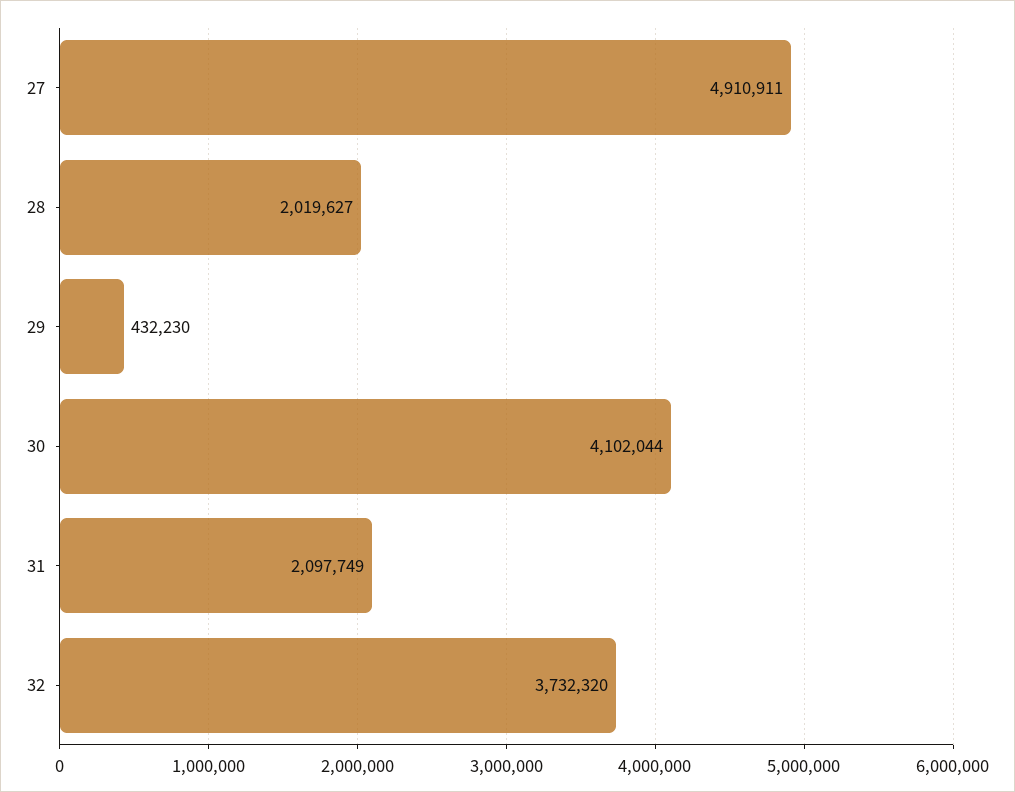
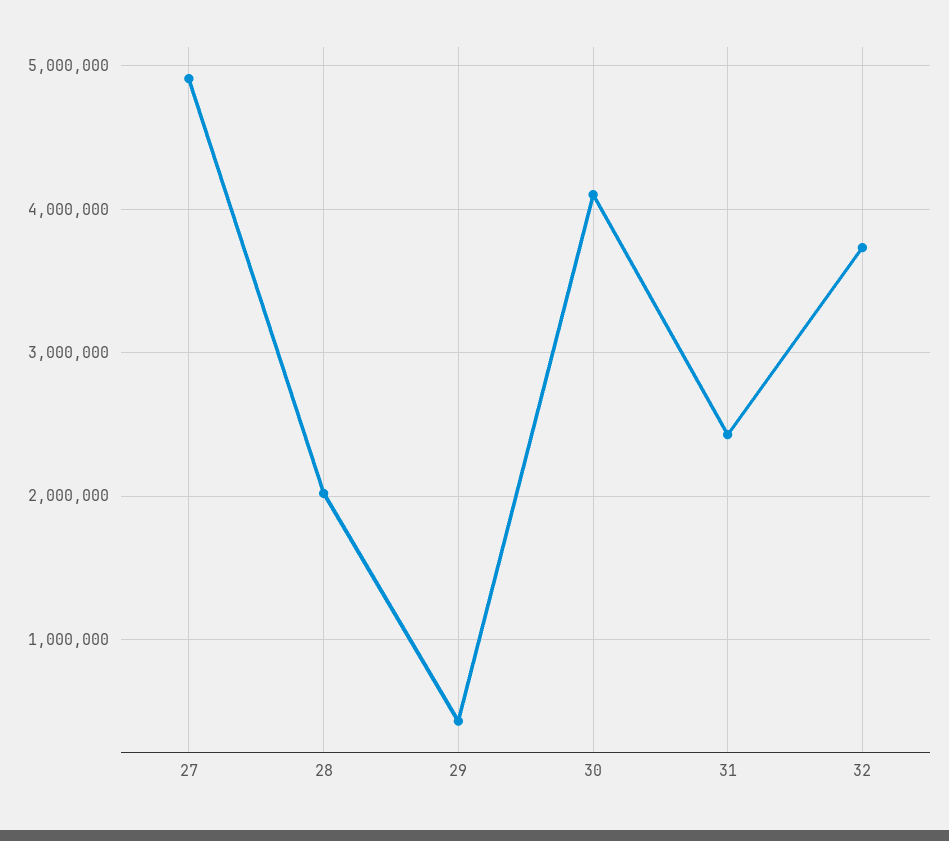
  {
    "27": 4910911,
    "28": 2019627,
    "29": 432230,
    "30": 4102044,
-   "31": 2097749,
+   "31": 2400000,
    "32": 3732320
  }

